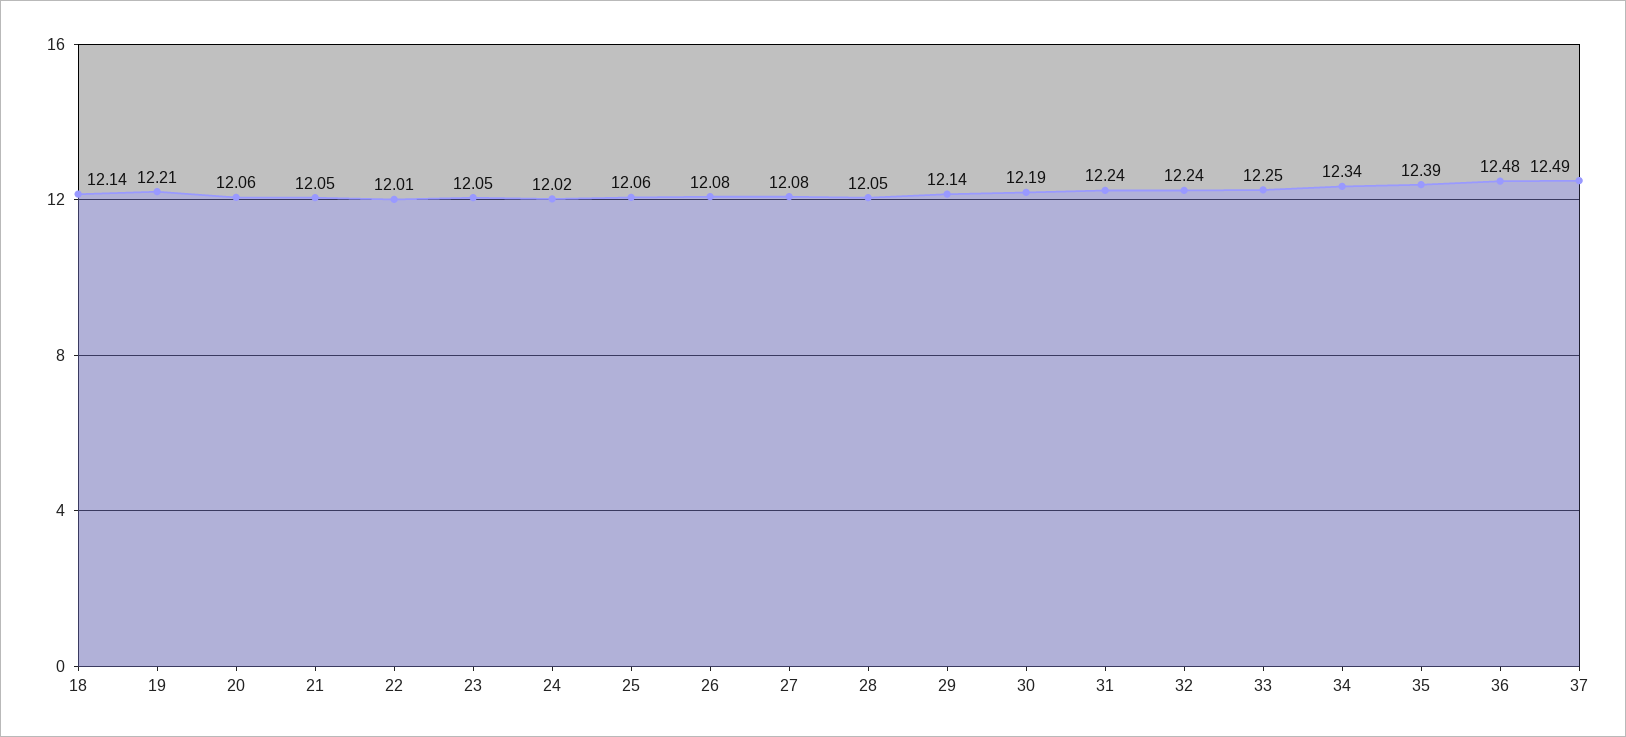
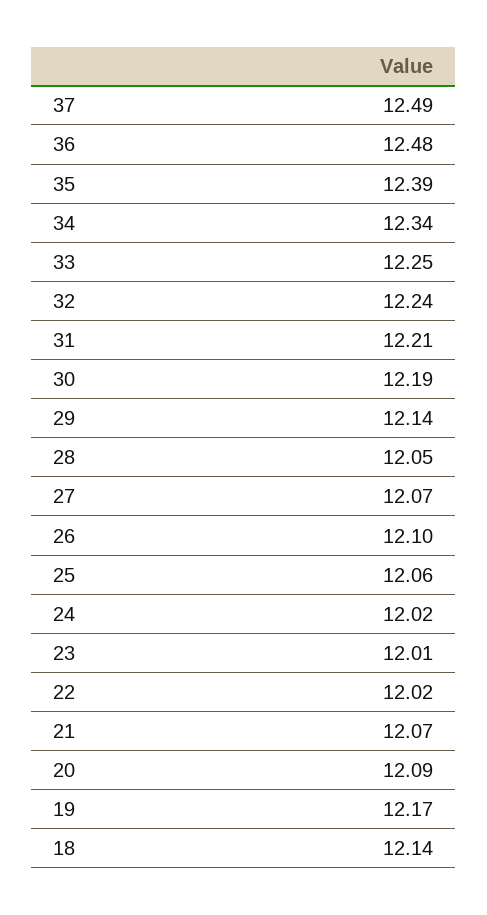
  {
    "18": 12.14,
-   "19": 12.21,
+   "19": 12.17,
-   "20": 12.06,
+   "20": 12.09,
-   "21": 12.05,
+   "21": 12.07,
-   "22": 12.01,
+   "22": 12.02,
-   "23": 12.05,
+   "23": 12.01,
    "24": 12.02,
    "25": 12.06,
-   "26": 12.08,
+   "26": 12.1,
-   "27": 12.08,
+   "27": 12.07,
    "28": 12.05,
    "29": 12.14,
    "30": 12.19,
-   "31": 12.24,
+   "31": 12.21,
    "32": 12.24,
    "33": 12.25,
    "34": 12.34,
    "35": 12.39,
    "36": 12.48,
    "37": 12.49
  }

